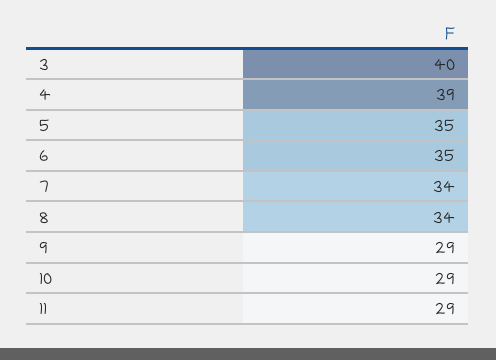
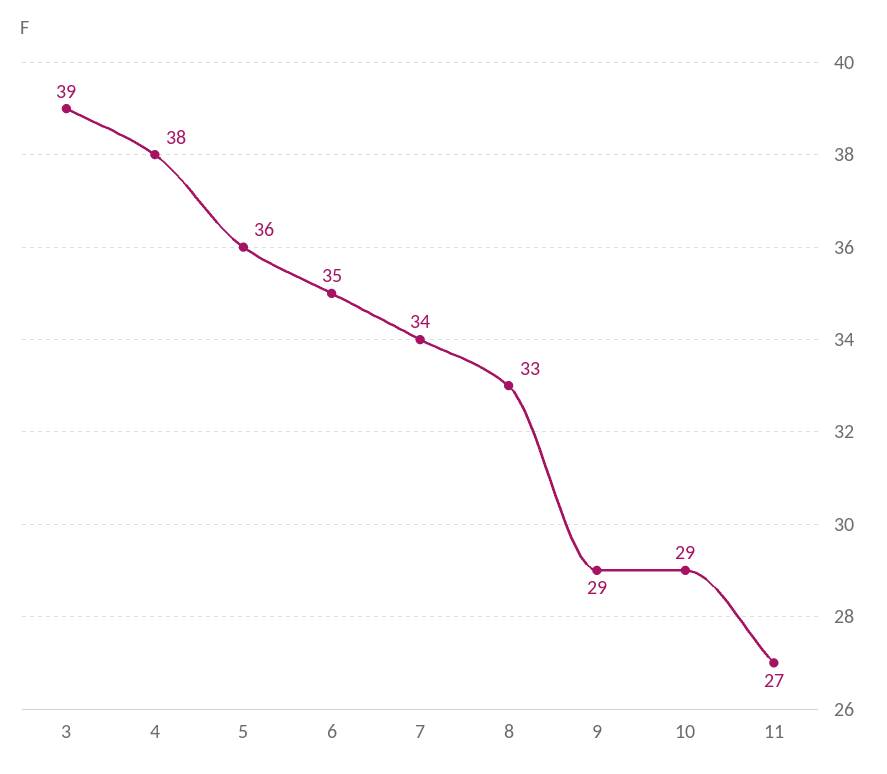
  {
-   "3": 40,
+   "3": 39,
-   "4": 39,
+   "4": 38,
-   "5": 35,
+   "5": 36,
    "6": 35,
    "7": 34,
-   "8": 34,
+   "8": 33,
    "9": 29,
    "10": 29,
-   "11": 29
+   "11": 27
  }

